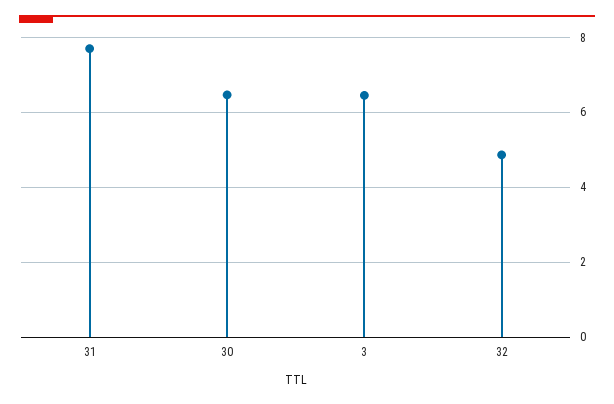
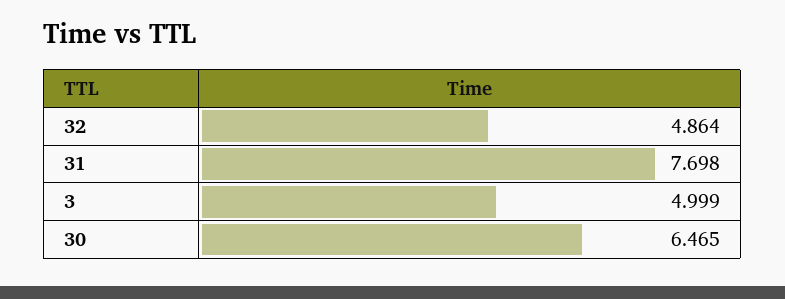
  {
    "31": 7.698,
    "30": 6.465,
-   "3": 6.4,
+   "3": 4.999,
    "32": 4.864
  }

